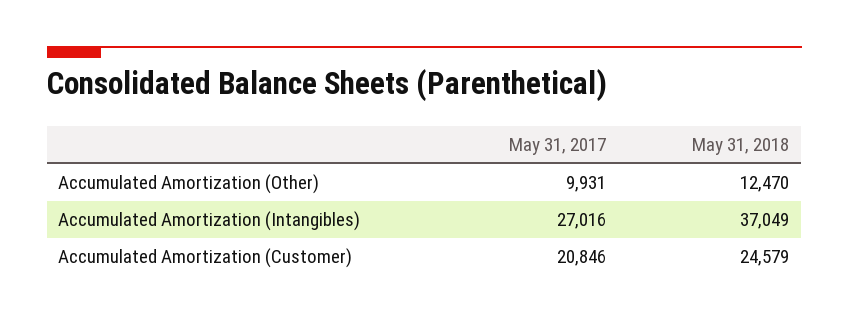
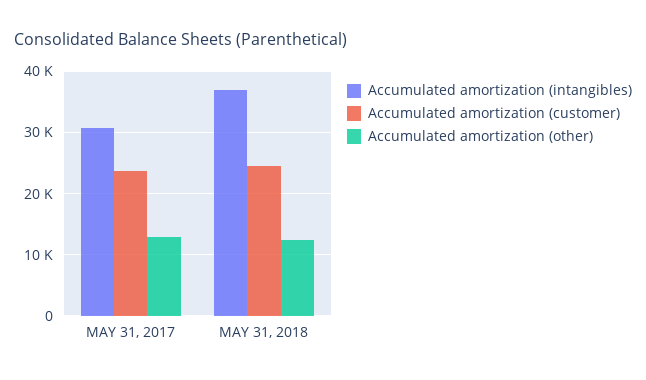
  {
    "Accumulated Amortization (Other)": {
-     "May 31, 2017": 9931,
+     "May 31, 2017": 13000,
      "May 31, 2018": 12470
    },
    "Accumulated Amortization (Intangibles)": {
-     "May 31, 2017": 27016,
+     "May 31, 2017": 31000,
      "May 31, 2018": 37049
    },
    "Accumulated Amortization (Customer)": {
-     "May 31, 2017": 20846,
+     "May 31, 2017": 24000,
      "May 31, 2018": 24579
    }
  }

